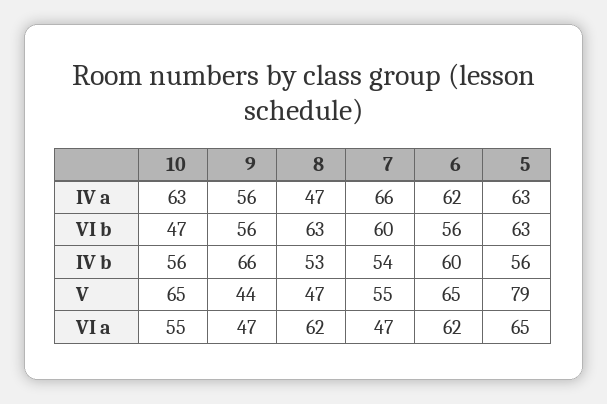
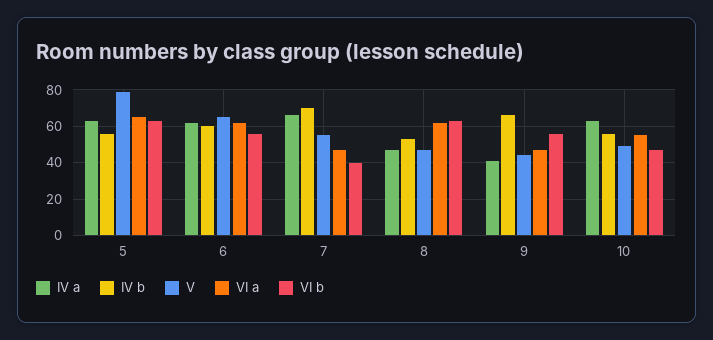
  {
    "IV a": {
      "10": 63,
-     "9": 56,
+     "9": 40,
      "8": 47,
      "7": 66,
      "6": 62,
      "5": 63
    },
    "VI b": {
      "10": 47,
      "9": 56,
      "8": 63,
-     "7": 60,
+     "7": 40,
      "6": 56,
      "5": 63
    },
    "IV b": {
      "10": 56,
      "9": 66,
      "8": 53,
-     "7": 54,
+     "7": 70,
      "6": 60,
      "5": 56
    },
    "V": {
-     "10": 65,
+     "10": 50,
      "9": 44,
      "8": 47,
      "7": 55,
      "6": 65,
      "5": 79
    },
    "VI a": {
      "10": 55,
      "9": 47,
      "8": 62,
      "7": 47,
      "6": 62,
      "5": 65
    }
  }

